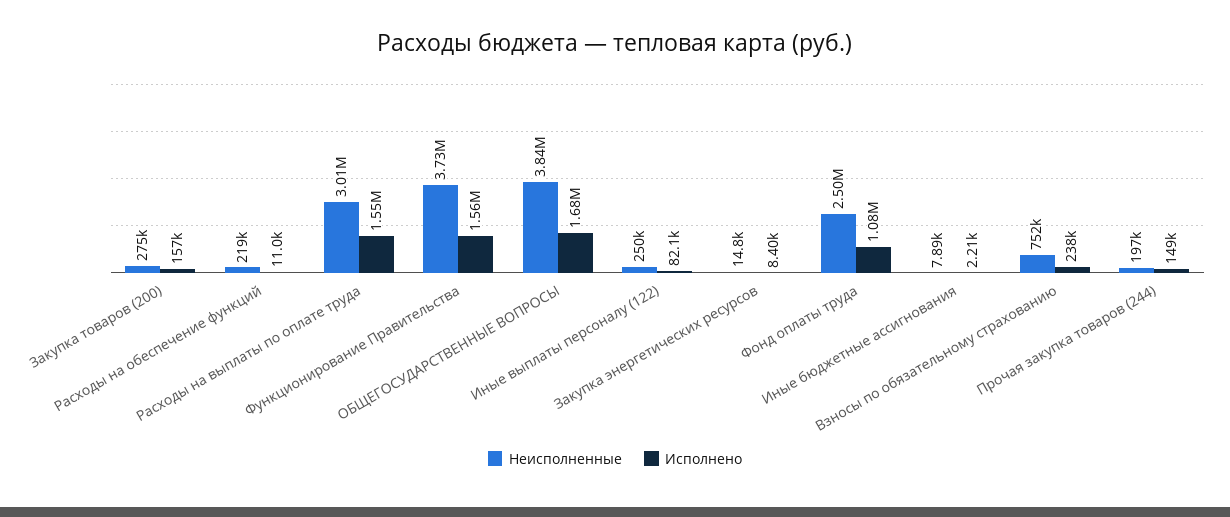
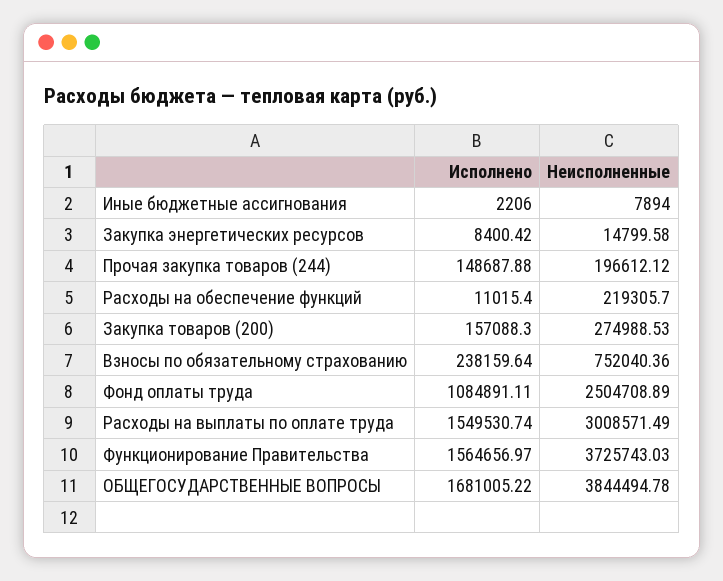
  {
    "Неисполненные": {
      "Закупка товаров (200)": 274988.53,
      "Расходы на обеспечение функций": 219305.7,
      "Расходы на выплаты по оплате труда": 3008571.49,
      "Функционирование Правительства": 3725743.03,
      "ОБЩЕГОСУДАРСТВЕННЫЕ ВОПРОСЫ": 3844494.78,
-     "Иные выплаты персоналу (122)": 250000,
      "Закупка энергетических ресурсов": 14799.58,
      "Фонд оплаты труда": 2504708.89,
      "Иные бюджетные ассигнования": 7894,
      "Взносы по обязательному страхованию": 752040.36,
      "Прочая закупка товаров (244)": 196612.12
    },
    "Исполнено": {
      "Закупка товаров (200)": 157088.3,
      "Расходы на обеспечение функций": 11015.4,
      "Расходы на выплаты по оплате труда": 1549530.74,
      "Функционирование Правительства": 1564656.97,
      "ОБЩЕГОСУДАРСТВЕННЫЕ ВОПРОСЫ": 1681005.22,
-     "Иные выплаты персоналу (122)": 82100,
      "Закупка энергетических ресурсов": 8400.42,
      "Фонд оплаты труда": 1084891.11,
      "Иные бюджетные ассигнования": 2206,
      "Взносы по обязательному страхованию": 238159.64,
      "Прочая закупка товаров (244)": 148687.88
    }
  }

